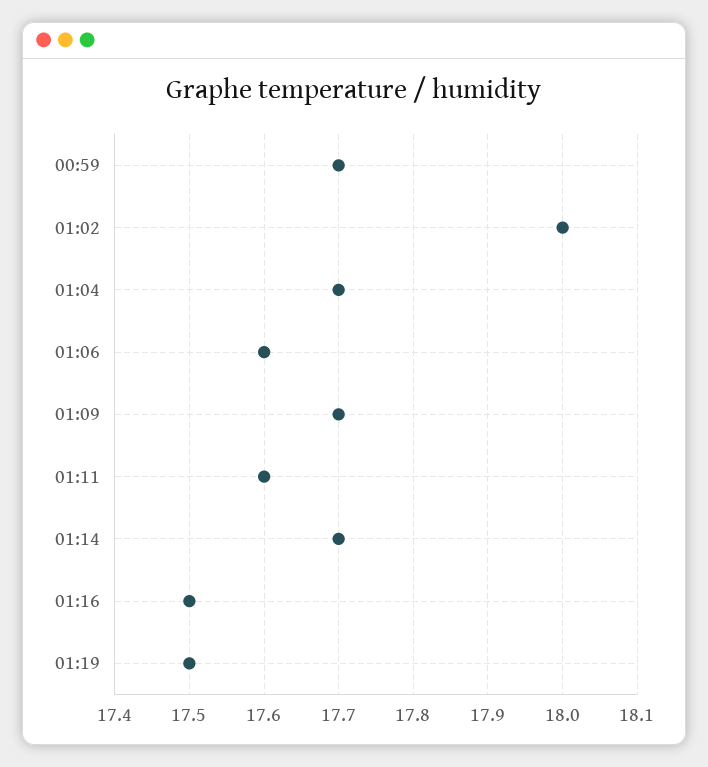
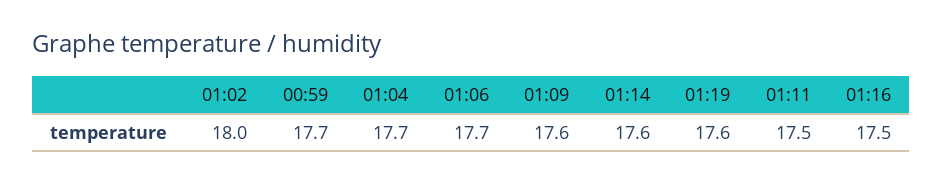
  {
    "00:59": 17.7,
    "01:02": 18,
    "01:04": 17.7,
-   "01:06": 17.6,
+   "01:06": 17.7,
-   "01:09": 17.7,
+   "01:09": 17.6,
-   "01:11": 17.6,
+   "01:11": 17.5,
-   "01:14": 17.7,
+   "01:14": 17.6,
    "01:16": 17.5,
-   "01:19": 17.5
+   "01:19": 17.6
  }

